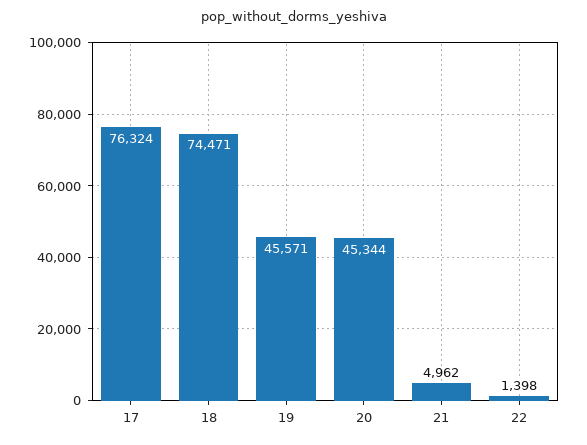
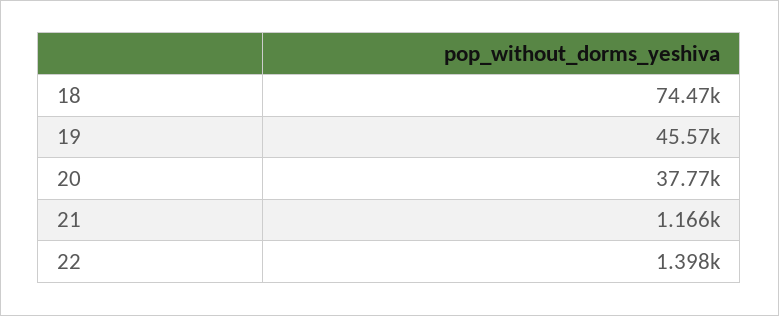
  {
-   "17": 76324,
    "18": 74471,
    "19": 45571,
-   "20": 45344,
+   "20": 37770,
-   "21": 4962,
+   "21": 1166,
    "22": 1398
  }

